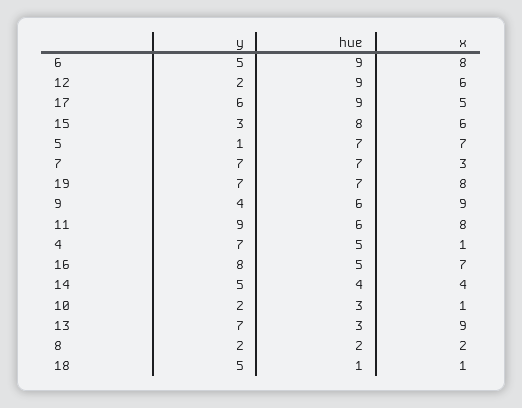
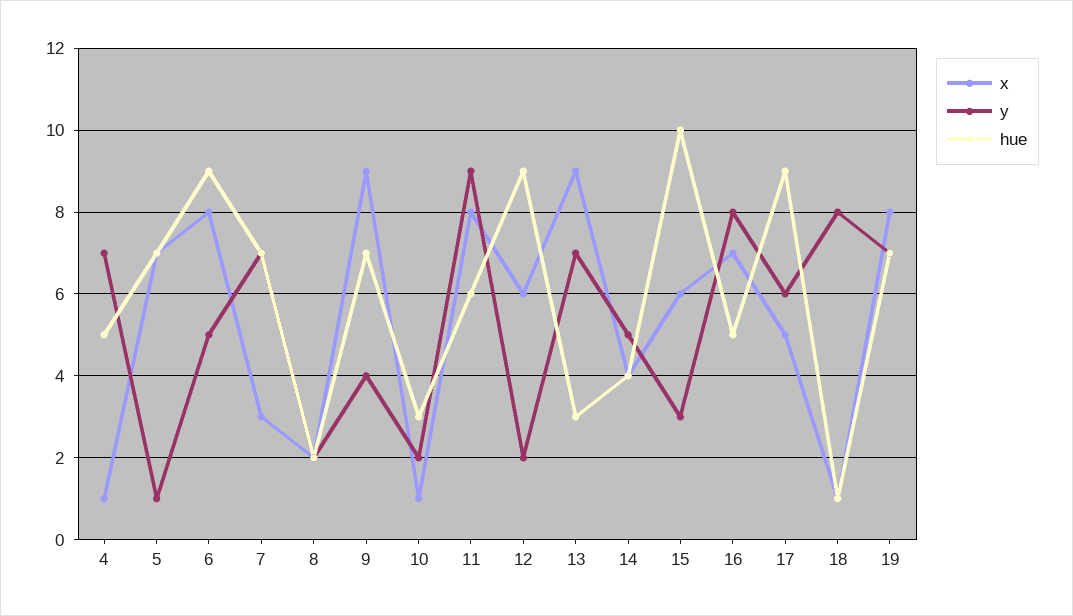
  {
    "y": {
      "6": 5,
      "12": 2,
      "17": 6,
      "15": 3,
      "5": 1,
      "7": 7,
      "19": 7,
      "9": 4,
      "11": 9,
      "4": 7,
      "16": 8,
      "14": 5,
      "10": 2,
      "13": 7,
      "8": 2,
-     "18": 5
+     "18": 8
    },
    "hue": {
      "6": 9,
      "12": 9,
      "17": 9,
-     "15": 8,
+     "15": 10,
      "5": 7,
      "7": 7,
      "19": 7,
-     "9": 6,
+     "9": 7,
      "11": 6,
      "4": 5,
      "16": 5,
      "14": 4,
      "10": 3,
      "13": 3,
      "8": 2,
      "18": 1
    },
    "x": {
      "6": 8,
      "12": 6,
      "17": 5,
      "15": 6,
      "5": 7,
      "7": 3,
      "19": 8,
      "9": 9,
      "11": 8,
      "4": 1,
      "16": 7,
      "14": 4,
      "10": 1,
      "13": 9,
      "8": 2,
      "18": 1
    }
  }

